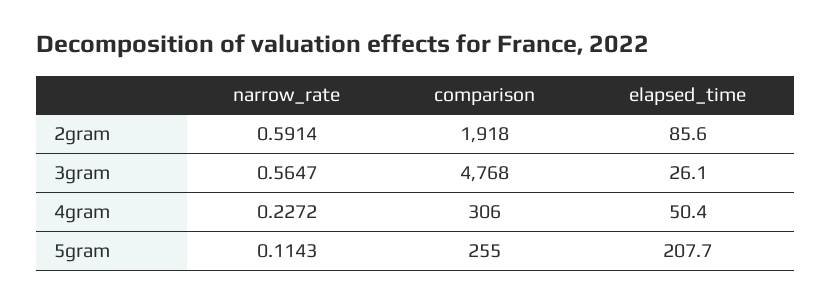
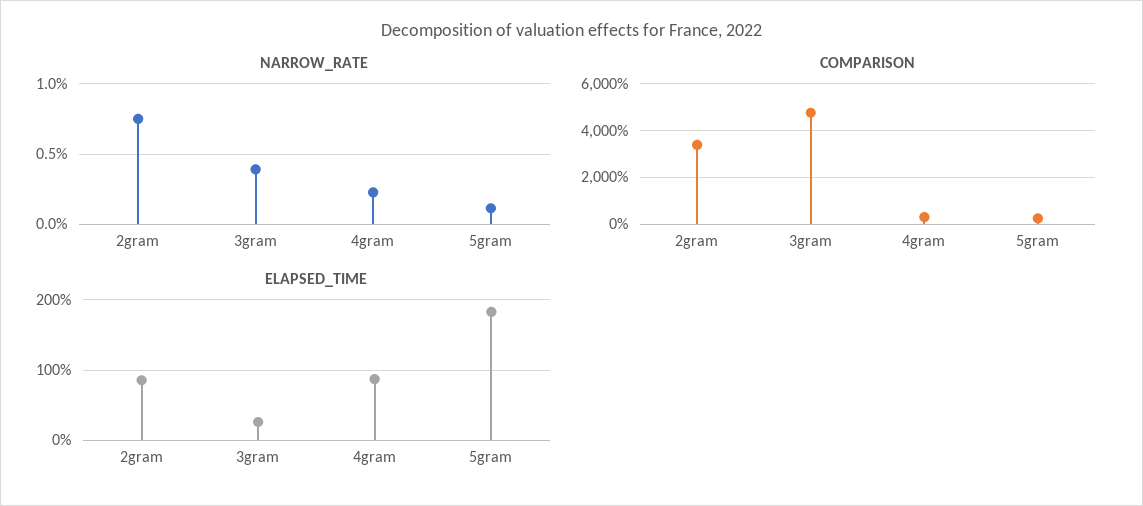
  {
    "narrow_rate": {
-     "2gram": 0.5914,
+     "2gram": 0.75,
-     "3gram": 0.5647,
+     "3gram": 0.4,
      "4gram": 0.2272,
      "5gram": 0.1143
    },
    "comparison": {
-     "2gram": 1918,
+     "2gram": 3500,
      "3gram": 4768,
      "4gram": 306,
      "5gram": 255
    },
    "elapsed_time": {
      "2gram": 85.6,
      "3gram": 26.1,
-     "4gram": 50.4,
+     "4gram": 90,
-     "5gram": 207.7
+     "5gram": 180
    }
  }

